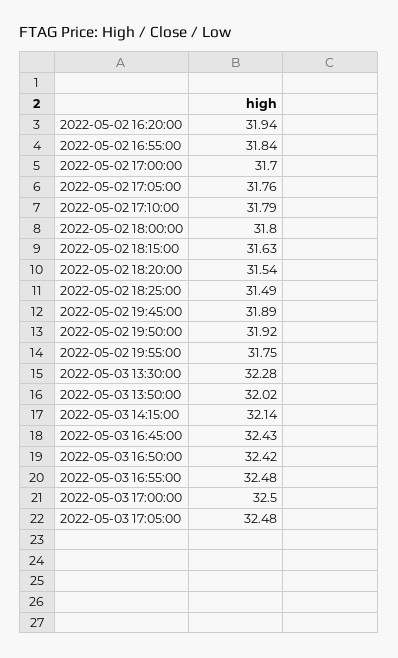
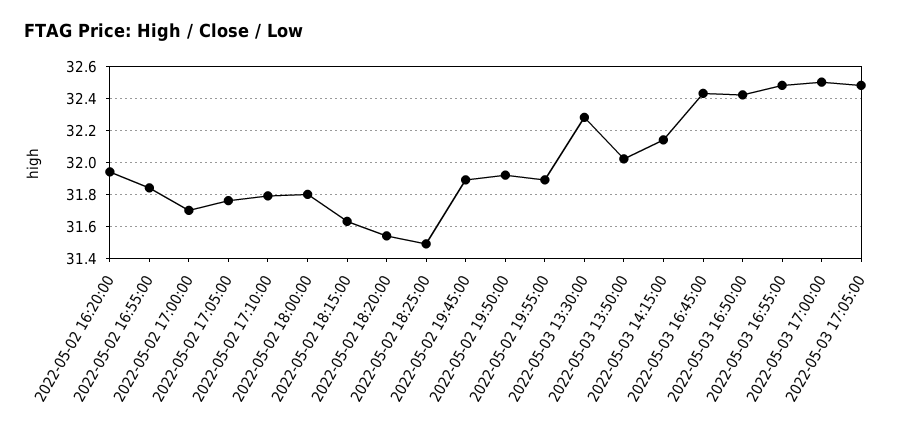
  {
    "2022-05-02 16:20:00": 31.94,
    "2022-05-02 16:55:00": 31.84,
    "2022-05-02 17:00:00": 31.7,
    "2022-05-02 17:05:00": 31.76,
    "2022-05-02 17:10:00": 31.79,
    "2022-05-02 18:00:00": 31.8,
    "2022-05-02 18:15:00": 31.63,
    "2022-05-02 18:20:00": 31.54,
    "2022-05-02 18:25:00": 31.49,
    "2022-05-02 19:45:00": 31.89,
    "2022-05-02 19:50:00": 31.92,
-   "2022-05-02 19:55:00": 31.75,
+   "2022-05-02 19:55:00": 31.9,
    "2022-05-03 13:30:00": 32.28,
    "2022-05-03 13:50:00": 32.02,
    "2022-05-03 14:15:00": 32.14,
    "2022-05-03 16:45:00": 32.43,
    "2022-05-03 16:50:00": 32.42,
    "2022-05-03 16:55:00": 32.48,
    "2022-05-03 17:00:00": 32.5,
    "2022-05-03 17:05:00": 32.48
  }

